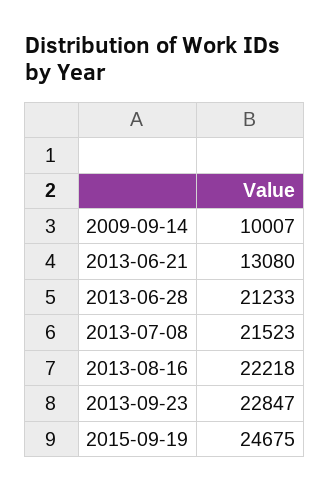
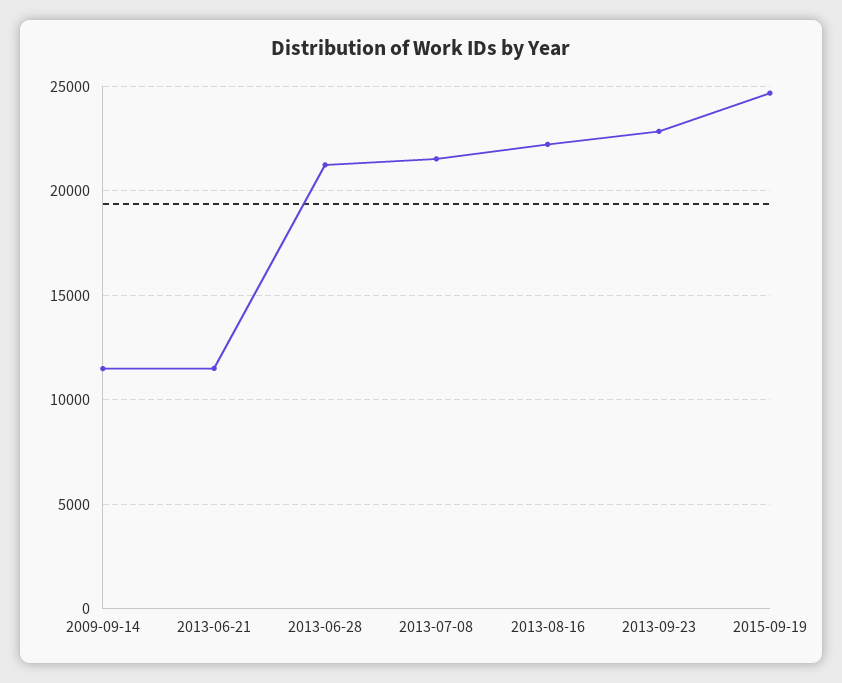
  {
-   "2009-09-14": 10007,
+   "2009-09-14": 11500,
-   "2013-06-21": 13080,
+   "2013-06-21": 11500,
    "2013-06-28": 21233,
    "2013-07-08": 21523,
    "2013-08-16": 22218,
    "2013-09-23": 22847,
    "2015-09-19": 24675
  }

